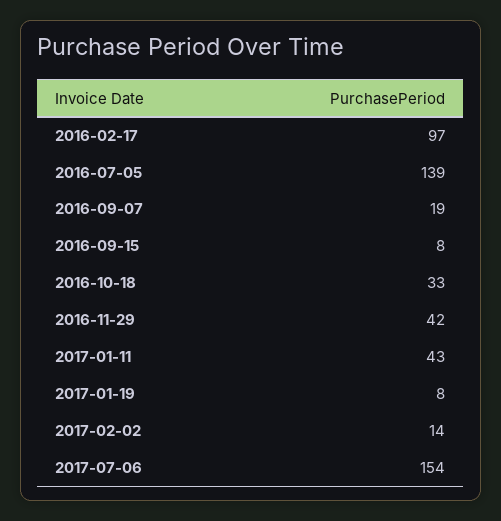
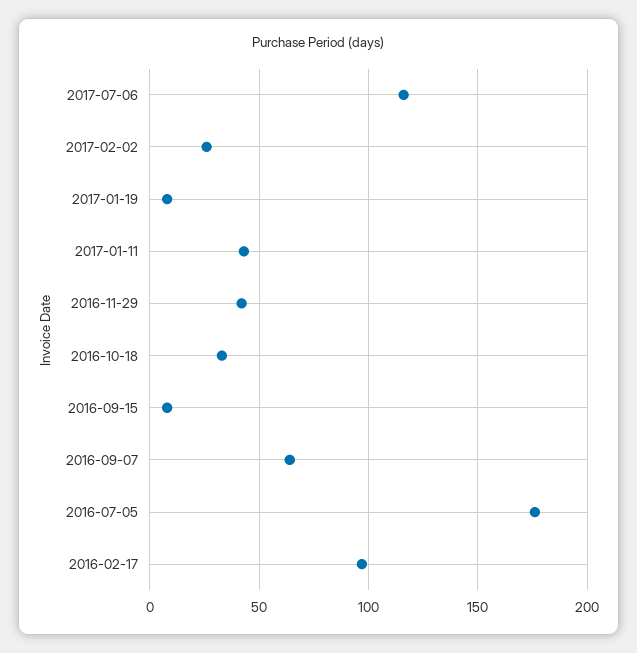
  {
    "2016-02-17": 97,
-   "2016-07-05": 139,
+   "2016-07-05": 175,
-   "2016-09-07": 19,
+   "2016-09-07": 65,
    "2016-09-15": 8,
    "2016-10-18": 33,
    "2016-11-29": 42,
    "2017-01-11": 43,
    "2017-01-19": 8,
-   "2017-02-02": 14,
+   "2017-02-02": 25,
-   "2017-07-06": 154
+   "2017-07-06": 115
  }

